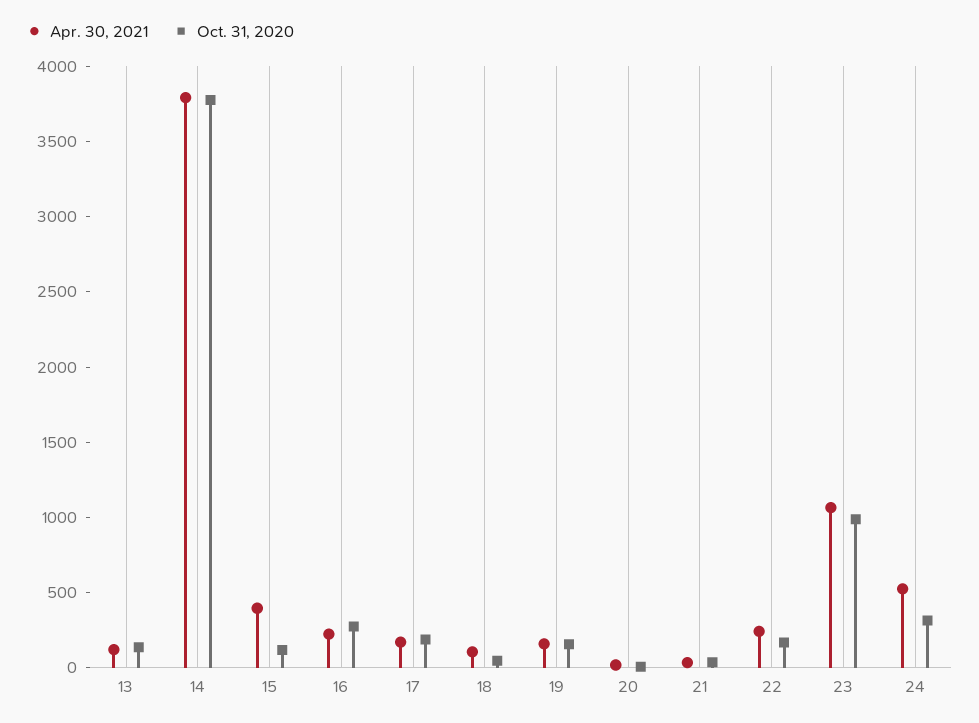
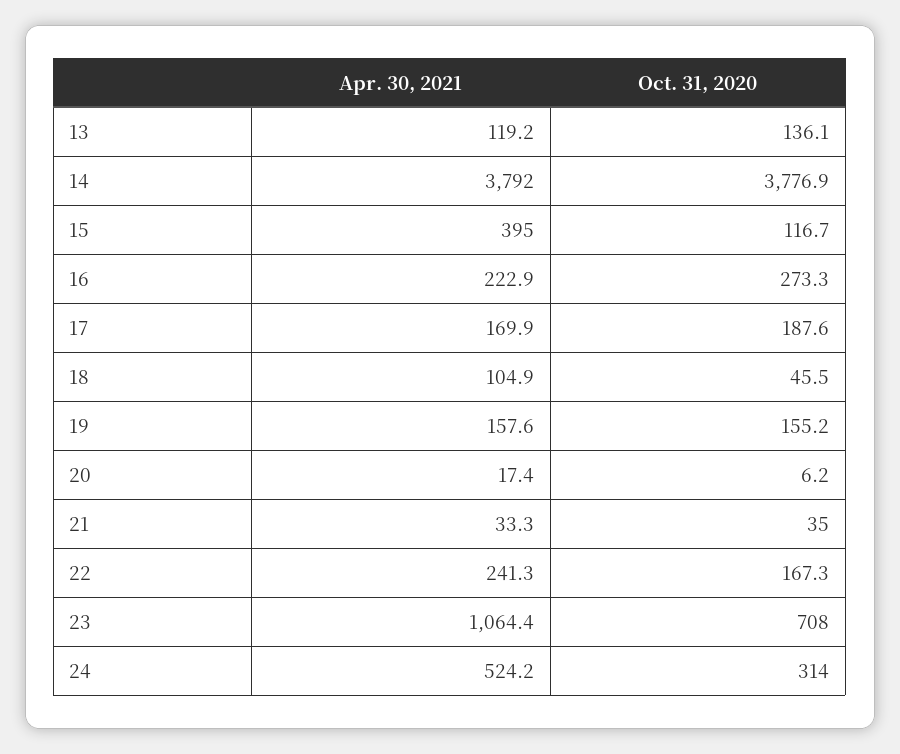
  {
    "Apr. 30, 2021": {
      "13": 119.2,
      "14": 3792,
      "15": 395,
      "16": 222.9,
      "17": 169.9,
      "18": 104.9,
      "19": 157.6,
      "20": 17.4,
      "21": 33.3,
      "22": 241.3,
      "23": 1064.4,
      "24": 524.2
    },
    "Oct. 31, 2020": {
      "13": 136.1,
      "14": 3776.9,
      "15": 116.7,
      "16": 273.3,
      "17": 187.6,
      "18": 45.5,
      "19": 155.2,
      "20": 6.2,
      "21": 35,
      "22": 167.3,
-     "23": 1000,
+     "23": 708,
      "24": 314
    }
  }

